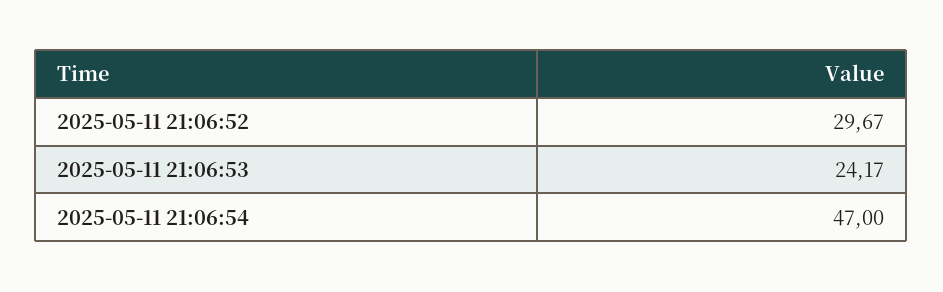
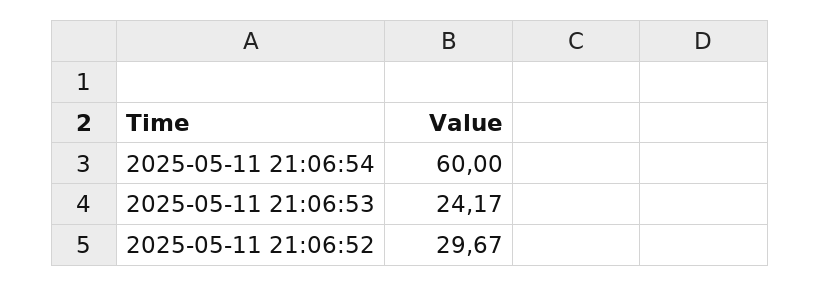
  {
    "2025-05-11 21:06:52": 29.67,
    "2025-05-11 21:06:53": 24.17,
-   "2025-05-11 21:06:54": 47
+   "2025-05-11 21:06:54": 60
  }

